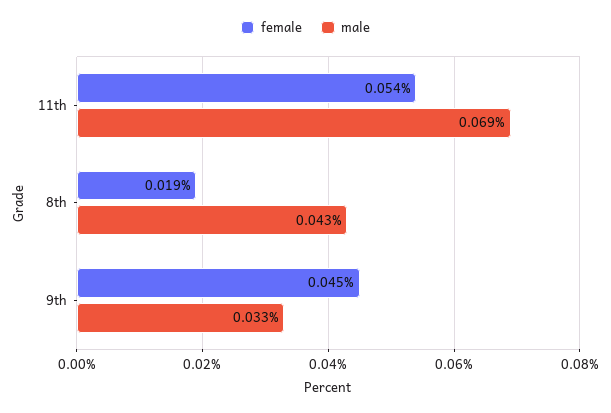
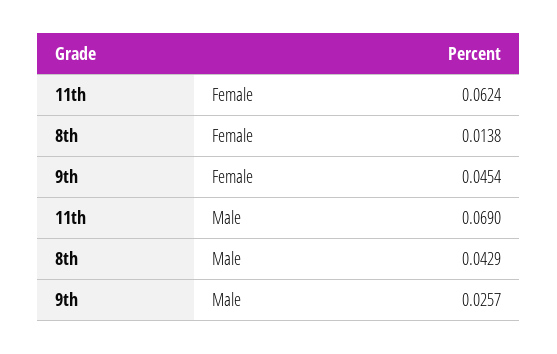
  {
    "female": {
-     "11th": 0.054,
+     "11th": 0.0624,
-     "8th": 0.019,
+     "8th": 0.0138,
      "9th": 0.0454
    },
    "male": {
      "11th": 0.069,
      "8th": 0.0429,
-     "9th": 0.033
+     "9th": 0.0257
    }
  }

